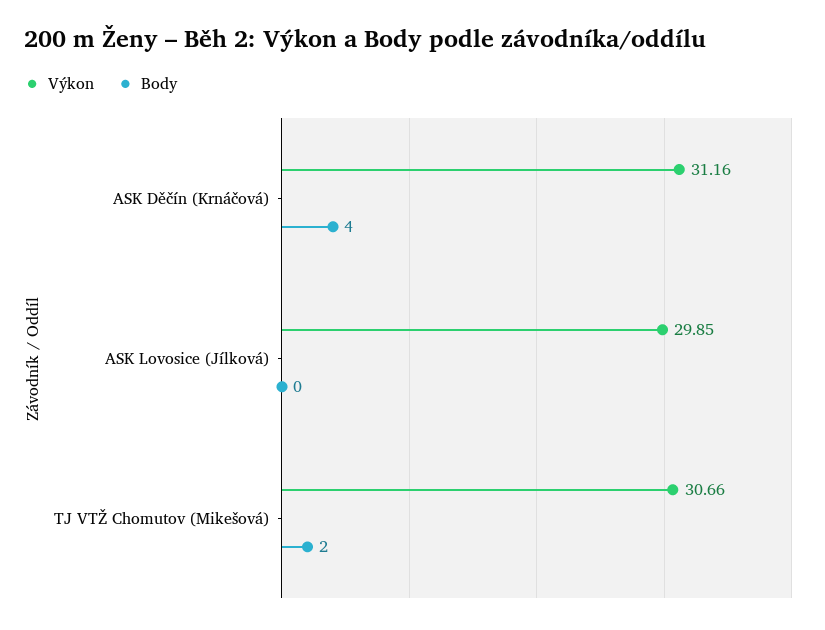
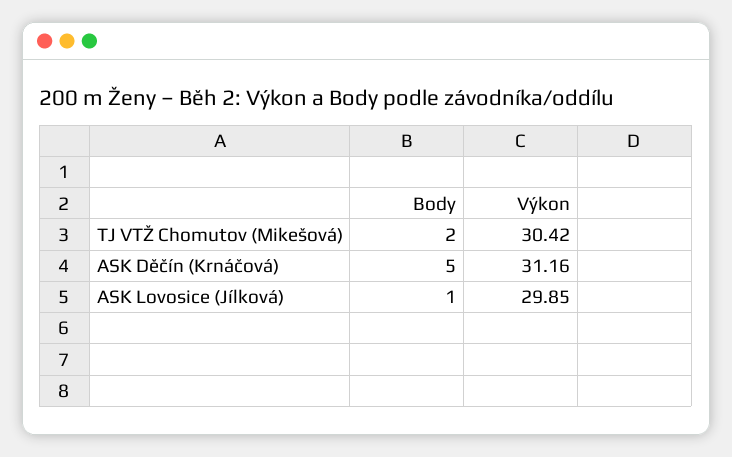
  {
    "Výkon": {
      "ASK Děčín (Krnáčová)": 31.16,
      "ASK Lovosice (Jílková)": 29.85,
-     "TJ VTŽ Chomutov (Mikešová)": 30.66
+     "TJ VTŽ Chomutov (Mikešová)": 30.42
    },
    "Body": {
-     "ASK Děčín (Krnáčová)": 4,
+     "ASK Děčín (Krnáčová)": 5,
-     "ASK Lovosice (Jílková)": 0,
+     "ASK Lovosice (Jílková)": 1,
      "TJ VTŽ Chomutov (Mikešová)": 2
    }
  }

